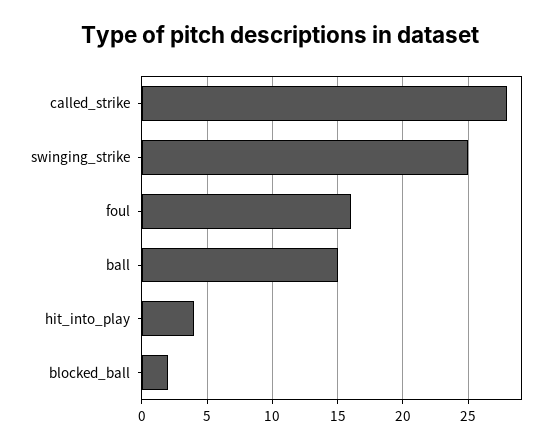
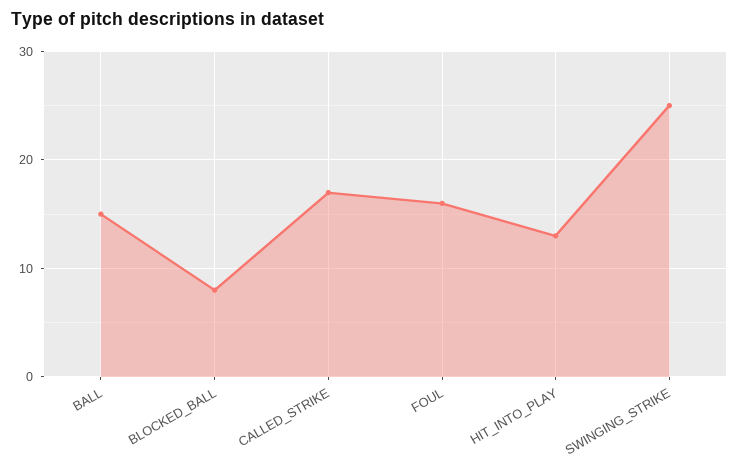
  {
-   "called_strike": 28,
+   "called_strike": 17,
    "swinging_strike": 25,
    "foul": 16,
    "ball": 15,
-   "hit_into_play": 4,
+   "hit_into_play": 13,
-   "blocked_ball": 2
+   "blocked_ball": 8
  }

